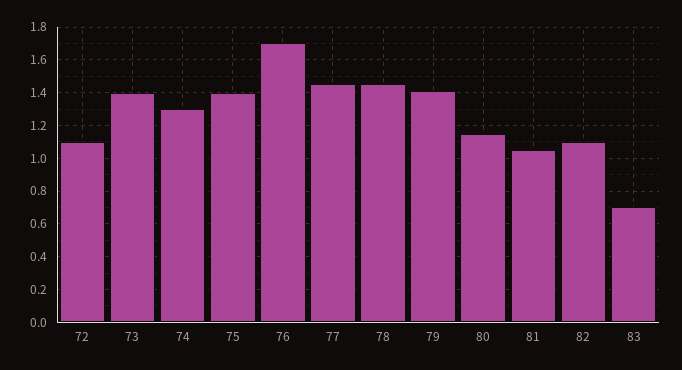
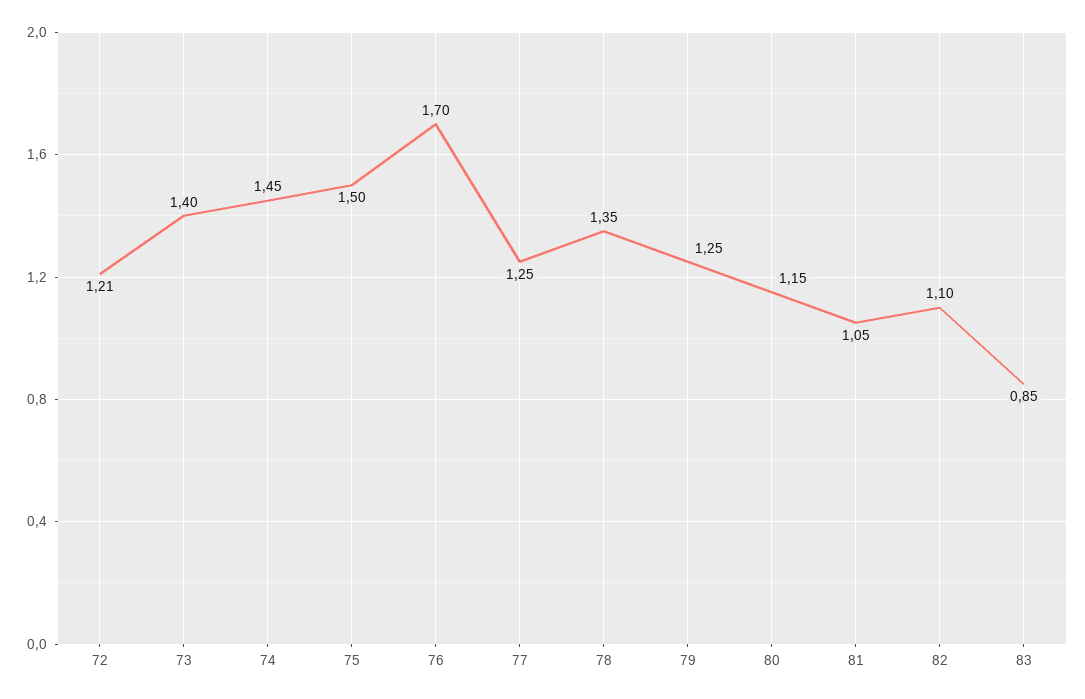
  {
-   "72": 1.1,
+   "72": 1.21,
    "73": 1.4,
-   "74": 1.3,
+   "74": 1.45,
-   "75": 1.4,
+   "75": 1.5,
    "76": 1.7,
-   "77": 1.45,
+   "77": 1.25,
-   "78": 1.45,
+   "78": 1.35,
-   "79": 1.4,
+   "79": 1.25,
    "80": 1.15,
    "81": 1.05,
    "82": 1.1,
-   "83": 0.7
+   "83": 0.85
  }

